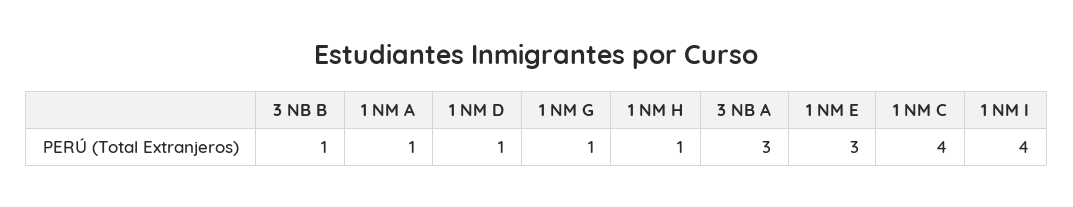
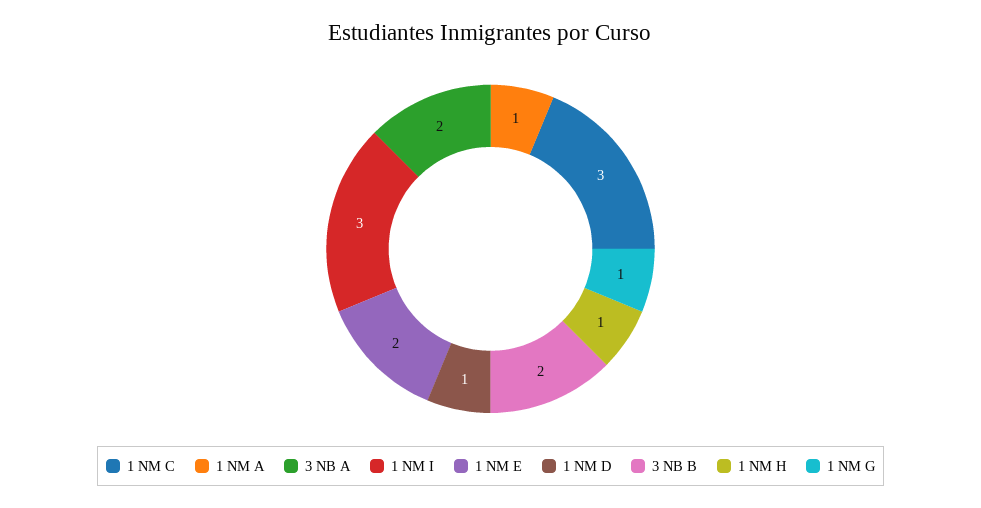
  {
-   "3 NB B": 1,
+   "3 NB B": 2,
    "1 NM A": 1,
    "1 NM D": 1,
    "1 NM G": 1,
    "1 NM H": 1,
-   "3 NB A": 3,
+   "3 NB A": 2,
-   "1 NM E": 3,
+   "1 NM E": 2,
-   "1 NM C": 4,
+   "1 NM C": 3,
-   "1 NM I": 4
+   "1 NM I": 3
  }

